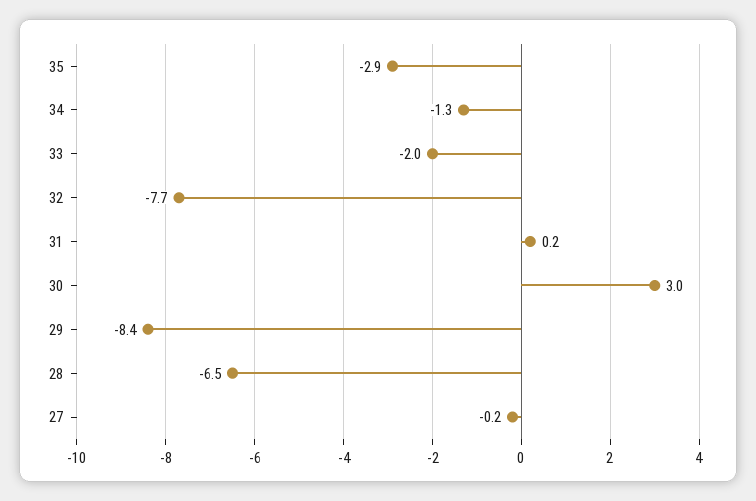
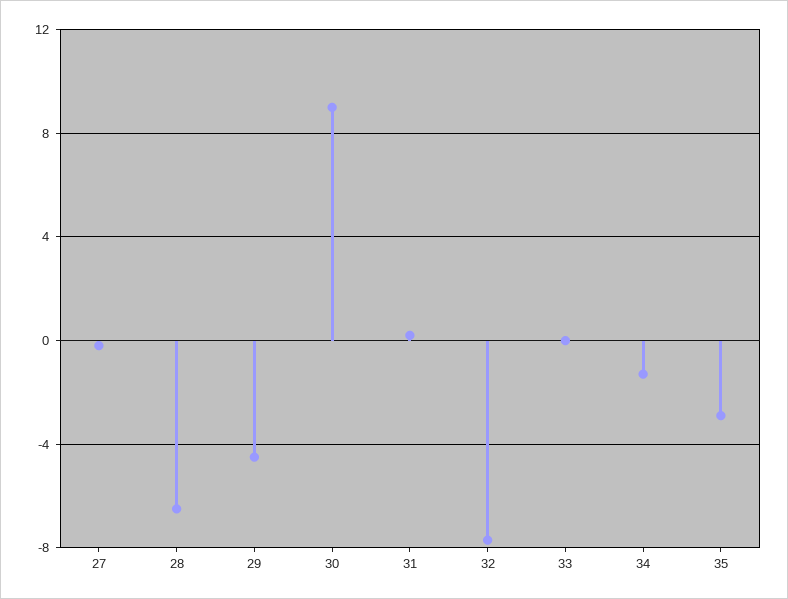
  {
    "35": -2.9,
    "34": -1.3,
-   "33": -2,
+   "33": 0,
    "32": -7.7,
    "31": 0.2,
-   "30": 3,
+   "30": 9,
-   "29": -8.4,
+   "29": -4.5,
    "28": -6.5,
    "27": -0.2
  }

